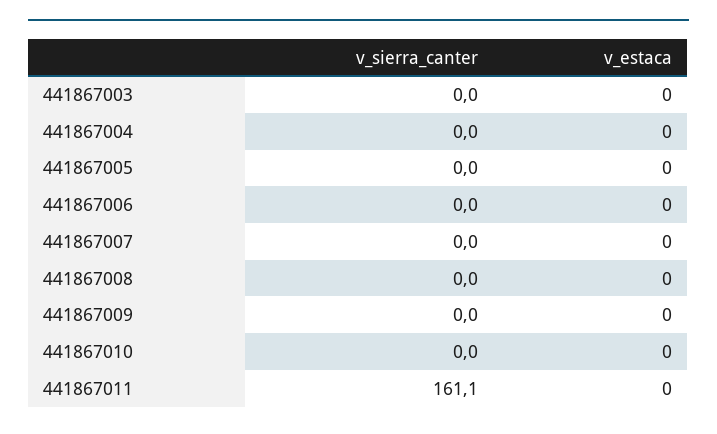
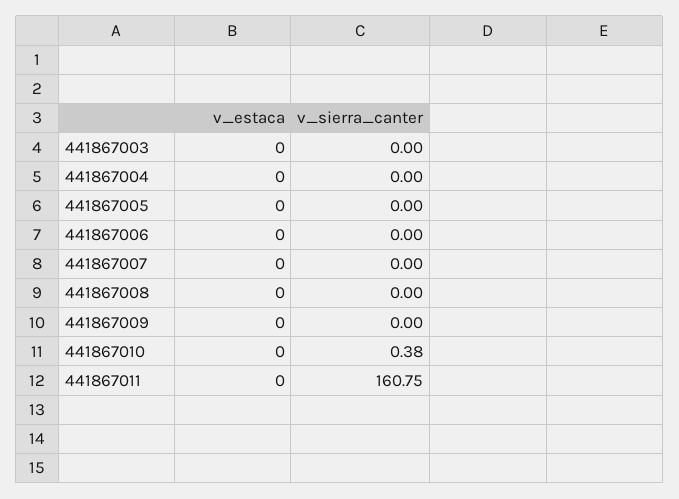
  {
    "v_sierra_canter": {
      "441867003": 0,
      "441867004": 0,
      "441867005": 0,
      "441867006": 0,
      "441867007": 0,
      "441867008": 0,
      "441867009": 0,
-     "441867010": 0,
+     "441867010": 0.38,
-     "441867011": 161.1
+     "441867011": 160.75
    },
    "v_estaca": {
      "441867003": 0,
      "441867004": 0,
      "441867005": 0,
      "441867006": 0,
      "441867007": 0,
      "441867008": 0,
      "441867009": 0,
      "441867010": 0,
      "441867011": 0
    }
  }

